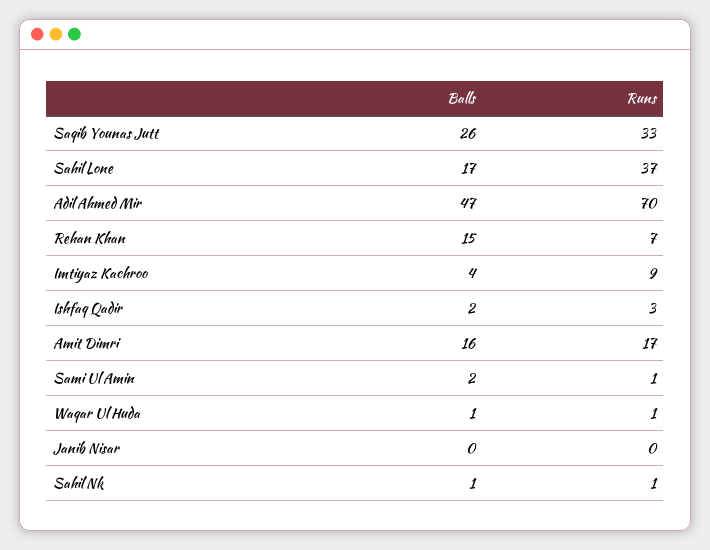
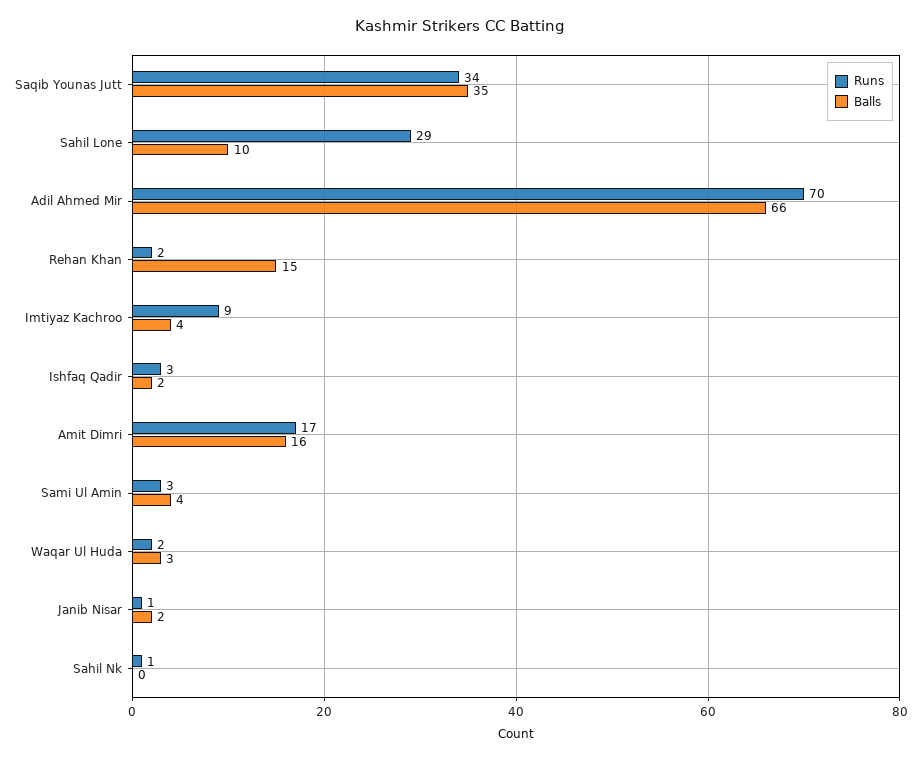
  {
    "Balls": {
-     "Saqib Younas Jutt": 26,
+     "Saqib Younas Jutt": 35,
-     "Sahil Lone": 17,
+     "Sahil Lone": 10,
-     "Adil Ahmed Mir": 47,
+     "Adil Ahmed Mir": 66,
      "Rehan Khan": 15,
      "Imtiyaz Kachroo": 4,
      "Ishfaq Qadir": 2,
      "Amit Dimri": 16,
-     "Sami Ul Amin": 2,
+     "Sami Ul Amin": 4,
-     "Waqar Ul Huda": 1,
+     "Waqar Ul Huda": 3,
-     "Janib Nisar": 0,
+     "Janib Nisar": 2,
-     "Sahil Nk": 1
+     "Sahil Nk": 0
    },
    "Runs": {
-     "Saqib Younas Jutt": 33,
+     "Saqib Younas Jutt": 34,
-     "Sahil Lone": 37,
+     "Sahil Lone": 29,
      "Adil Ahmed Mir": 70,
-     "Rehan Khan": 7,
+     "Rehan Khan": 2,
      "Imtiyaz Kachroo": 9,
      "Ishfaq Qadir": 3,
      "Amit Dimri": 17,
-     "Sami Ul Amin": 1,
+     "Sami Ul Amin": 3,
-     "Waqar Ul Huda": 1,
+     "Waqar Ul Huda": 2,
-     "Janib Nisar": 0,
+     "Janib Nisar": 1,
      "Sahil Nk": 1
    }
  }

